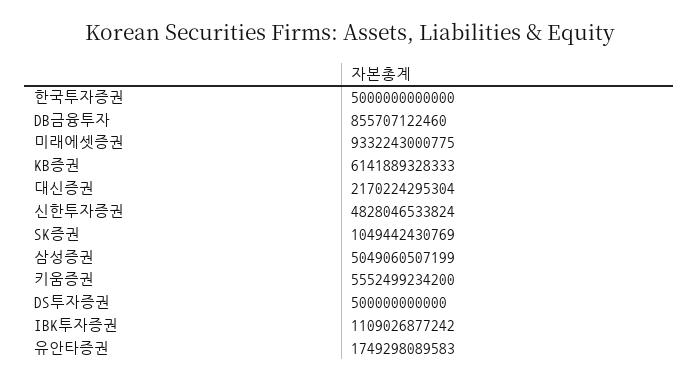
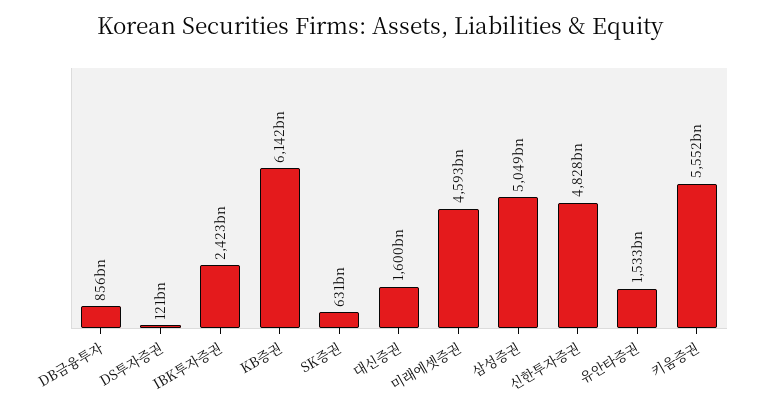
  {
-   "한국투자증권": 5000000000000,
    "DB금융투자": 855707122460,
-   "미래에셋증권": 9332243000775,
+   "미래에셋증권": 4593000000000,
    "KB증권": 6141889328333,
-   "대신증권": 2170224295304,
+   "대신증권": 1600000000000,
    "신한투자증권": 4828046533824,
-   "SK증권": 1049442430769,
+   "SK증권": 631000000000,
    "삼성증권": 5049060507199,
    "키움증권": 5552499234200,
-   "DS투자증권": 500000000000,
+   "DS투자증권": 121000000000,
-   "IBK투자증권": 1109026877242,
+   "IBK투자증권": 2423000000000,
-   "유안타증권": 1749298089583
+   "유안타증권": 1533000000000
  }

